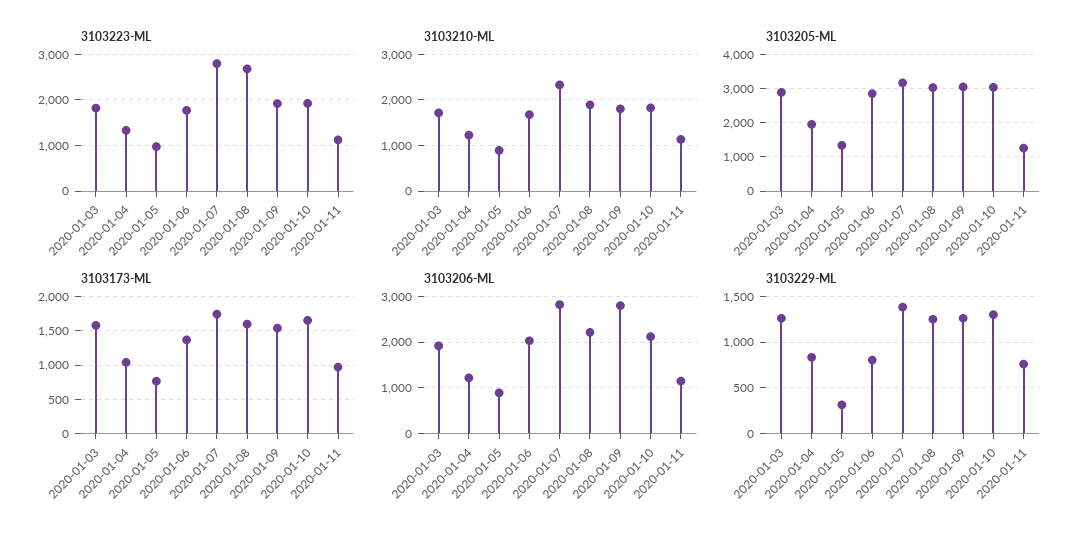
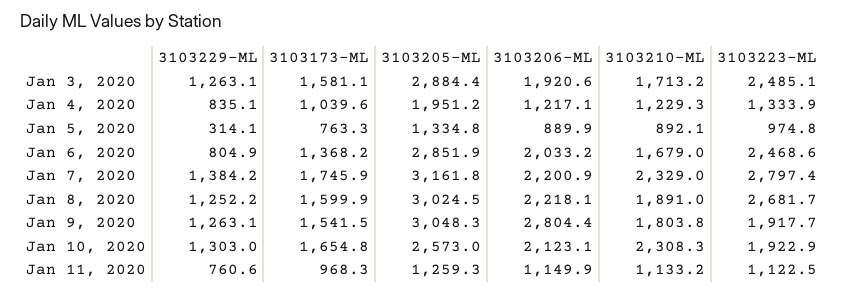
  {
    "3103223-ML": {
-     "2020-01-03": 1800,
+     "2020-01-03": 2485.1,
      "2020-01-04": 1333.9,
      "2020-01-05": 974.8,
-     "2020-01-06": 1800,
+     "2020-01-06": 2468.6,
      "2020-01-07": 2797.4,
      "2020-01-08": 2681.7,
      "2020-01-09": 1917.7,
      "2020-01-10": 1922.9,
      "2020-01-11": 1122.5
    },
    "3103210-ML": {
      "2020-01-03": 1713.2,
      "2020-01-04": 1229.3,
      "2020-01-05": 892.1,
      "2020-01-06": 1679,
      "2020-01-07": 2329,
      "2020-01-08": 1891,
      "2020-01-09": 1803.8,
-     "2020-01-10": 1800,
+     "2020-01-10": 2308.3,
      "2020-01-11": 1133.2
    },
    "3103205-ML": {
      "2020-01-03": 2884.4,
      "2020-01-04": 1951.2,
      "2020-01-05": 1334.8,
      "2020-01-06": 2851.9,
      "2020-01-07": 3161.8,
      "2020-01-08": 3024.5,
      "2020-01-09": 3048.3,
-     "2020-01-10": 3000,
+     "2020-01-10": 2573,
      "2020-01-11": 1259.3
    },
    "3103173-ML": {
      "2020-01-03": 1581.1,
      "2020-01-04": 1039.6,
      "2020-01-05": 763.3,
      "2020-01-06": 1368.2,
      "2020-01-07": 1745.9,
      "2020-01-08": 1599.9,
      "2020-01-09": 1541.5,
      "2020-01-10": 1654.8,
      "2020-01-11": 968.3
    },
    "3103206-ML": {
      "2020-01-03": 1920.6,
      "2020-01-04": 1217.1,
      "2020-01-05": 889.9,
      "2020-01-06": 2033.2,
-     "2020-01-07": 2800,
+     "2020-01-07": 2200.9,
      "2020-01-08": 2218.1,
      "2020-01-09": 2804.4,
      "2020-01-10": 2123.1,
      "2020-01-11": 1149.9
    },
    "3103229-ML": {
      "2020-01-03": 1263.1,
      "2020-01-04": 835.1,
      "2020-01-05": 314.1,
      "2020-01-06": 804.9,
      "2020-01-07": 1384.2,
      "2020-01-08": 1252.2,
      "2020-01-09": 1263.1,
      "2020-01-10": 1303,
      "2020-01-11": 760.6
    }
  }

